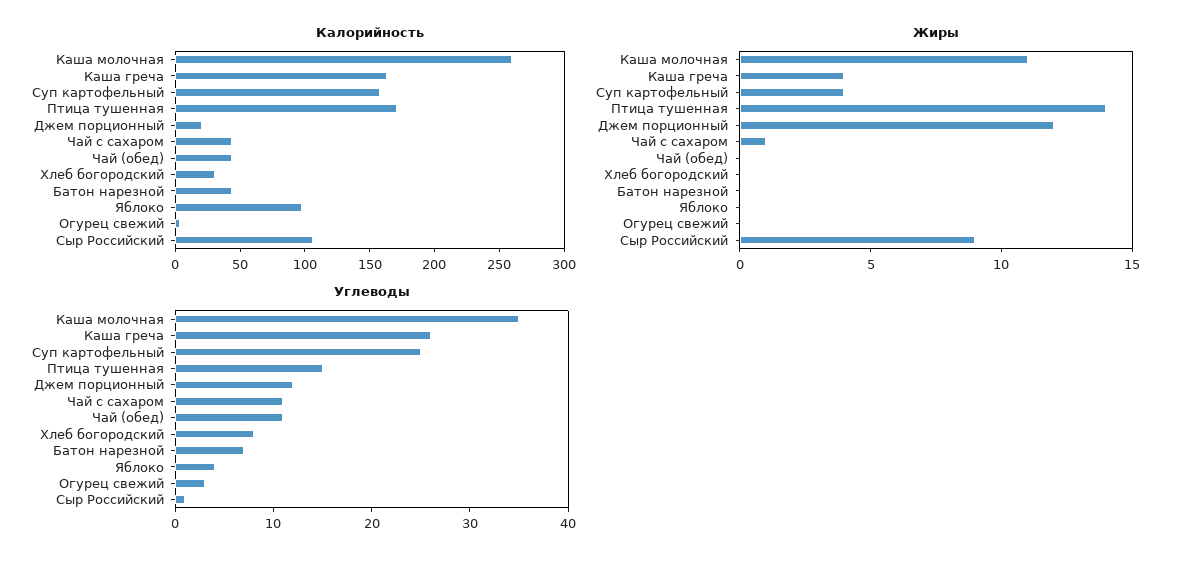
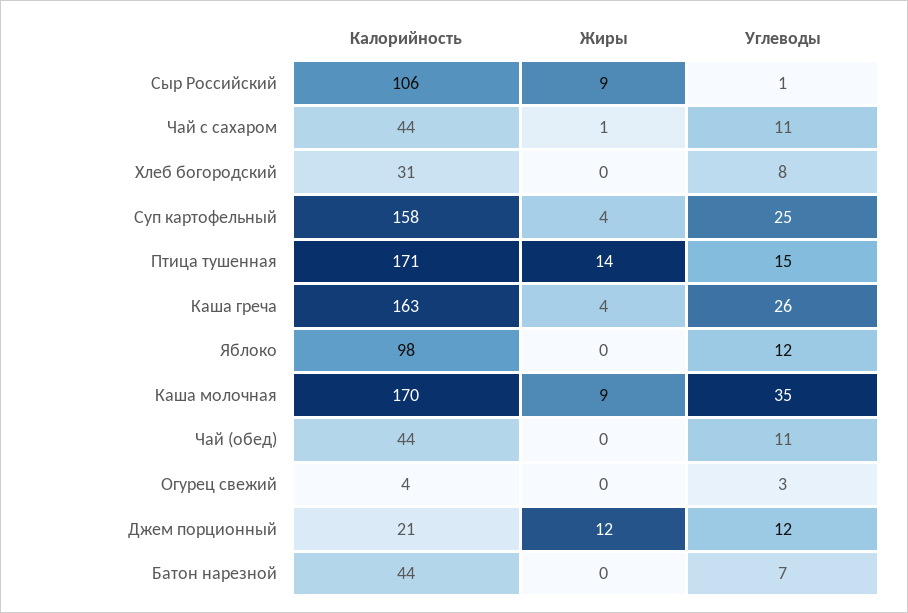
  {
    "Калорийность": {
-     "Каша молочная": 260,
+     "Каша молочная": 170,
      "Каша греча": 163,
      "Суп картофельный": 158,
      "Птица тушенная": 171,
      "Джем порционный": 21,
      "Чай с сахаром": 44,
      "Чай (обед)": 44,
      "Хлеб богородский": 31,
      "Батон нарезной": 44,
      "Яблоко": 98,
      "Огурец свежий": 4,
      "Сыр Российский": 106
    },
    "Жиры": {
-     "Каша молочная": 11,
+     "Каша молочная": 9,
      "Каша греча": 4,
      "Суп картофельный": 4,
      "Птица тушенная": 14,
      "Джем порционный": 12,
      "Чай с сахаром": 1,
      "Чай (обед)": 0,
      "Хлеб богородский": 0,
      "Батон нарезной": 0,
      "Яблоко": 0,
      "Огурец свежий": 0,
      "Сыр Российский": 9
    },
    "Углеводы": {
      "Каша молочная": 35,
      "Каша греча": 26,
      "Суп картофельный": 25,
      "Птица тушенная": 15,
      "Джем порционный": 12,
      "Чай с сахаром": 11,
      "Чай (обед)": 11,
      "Хлеб богородский": 8,
      "Батон нарезной": 7,
-     "Яблоко": 4,
+     "Яблоко": 12,
      "Огурец свежий": 3,
      "Сыр Российский": 1
    }
  }

